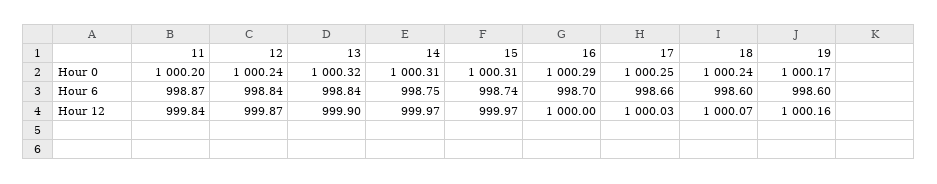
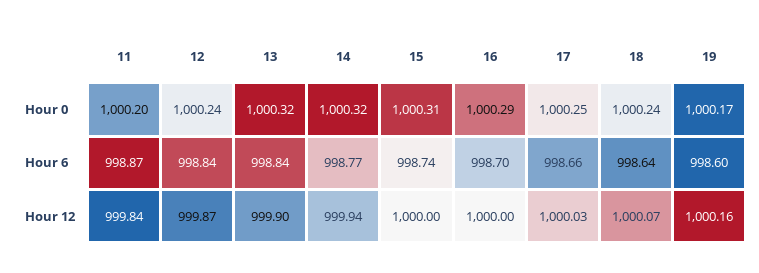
  {
    "11": {
      "Hour 0": 1000.2,
      "Hour 6": 998.87,
      "Hour 12": 999.84
    },
    "12": {
      "Hour 0": 1000.24,
      "Hour 6": 998.84,
      "Hour 12": 999.87
    },
    "13": {
      "Hour 0": 1000.32,
      "Hour 6": 998.84,
      "Hour 12": 999.9
    },
    "14": {
-     "Hour 0": 1000.31,
+     "Hour 0": 1000.32,
-     "Hour 6": 998.75,
+     "Hour 6": 998.77,
-     "Hour 12": 999.97
+     "Hour 12": 999.94
    },
    "15": {
      "Hour 0": 1000.31,
      "Hour 6": 998.74,
-     "Hour 12": 999.97
+     "Hour 12": 1000
    },
    "16": {
      "Hour 0": 1000.29,
      "Hour 6": 998.7,
      "Hour 12": 1000
    },
    "17": {
      "Hour 0": 1000.25,
      "Hour 6": 998.66,
      "Hour 12": 1000.03
    },
    "18": {
      "Hour 0": 1000.24,
-     "Hour 6": 998.6,
+     "Hour 6": 998.64,
      "Hour 12": 1000.07
    },
    "19": {
      "Hour 0": 1000.17,
      "Hour 6": 998.6,
      "Hour 12": 1000.16
    }
  }

